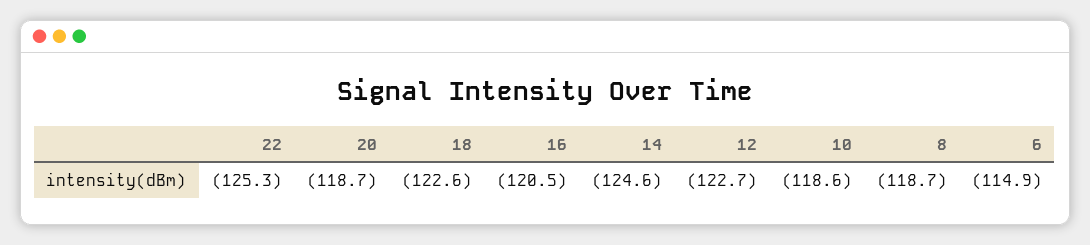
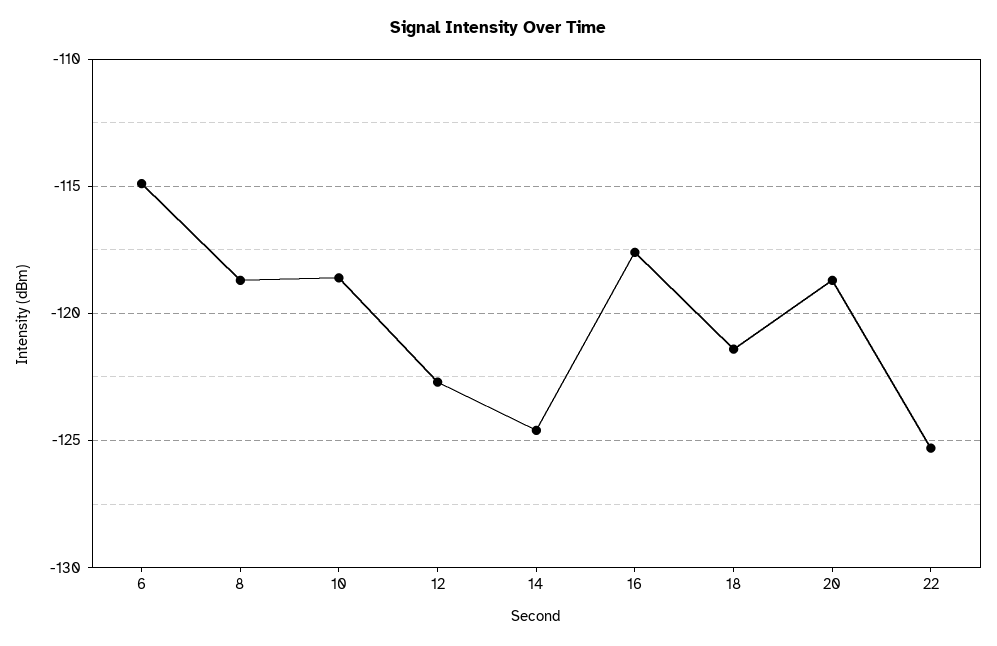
  {
    "22": -125.3,
    "20": -118.7,
-   "18": -122.6,
+   "18": -121.5,
-   "16": -120.5,
+   "16": -117.5,
    "14": -124.6,
    "12": -122.7,
    "10": -118.6,
    "8": -118.7,
    "6": -114.9
  }

